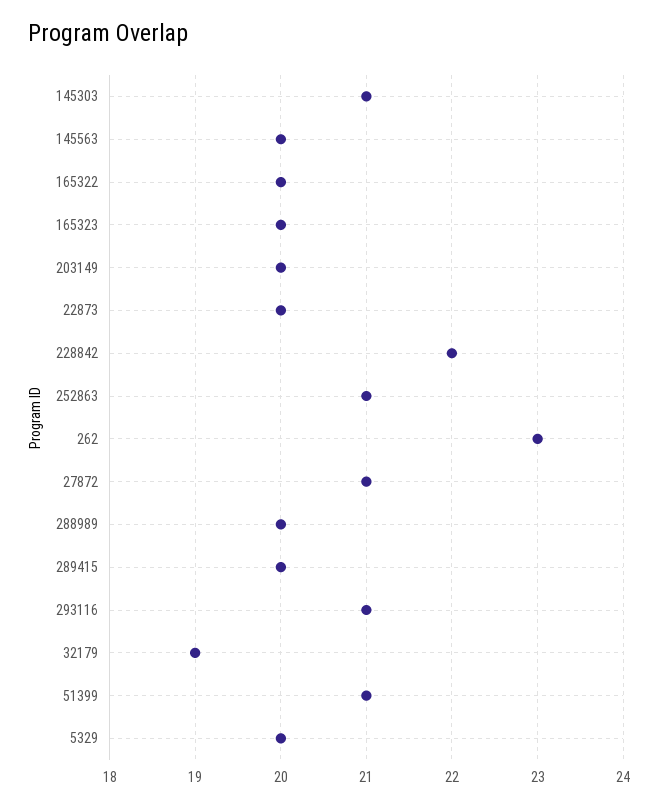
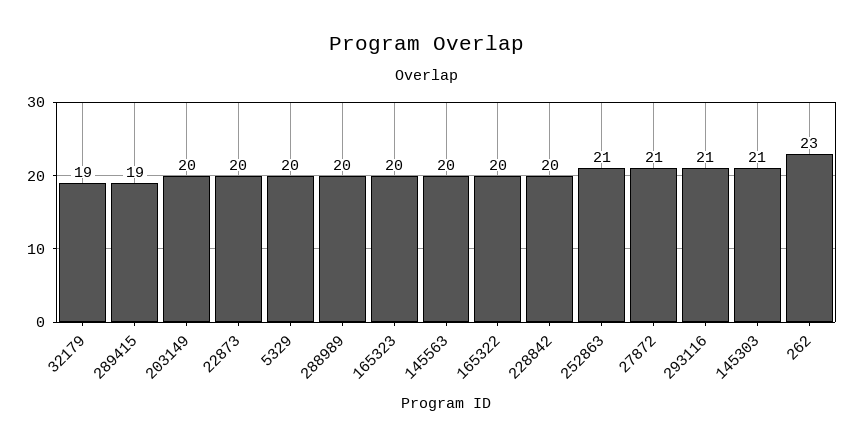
  {
    "145303": 21,
    "145563": 20,
    "165322": 20,
    "165323": 20,
    "203149": 20,
    "22873": 20,
-   "228842": 22,
+   "228842": 20,
    "252863": 21,
    "262": 23,
    "27872": 21,
    "288989": 20,
-   "289415": 20,
+   "289415": 19,
    "293116": 21,
    "32179": 19,
-   "51399": 21,
    "5329": 20
  }

